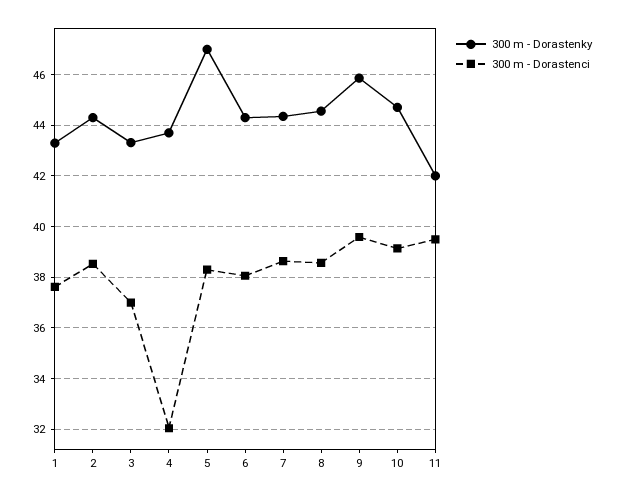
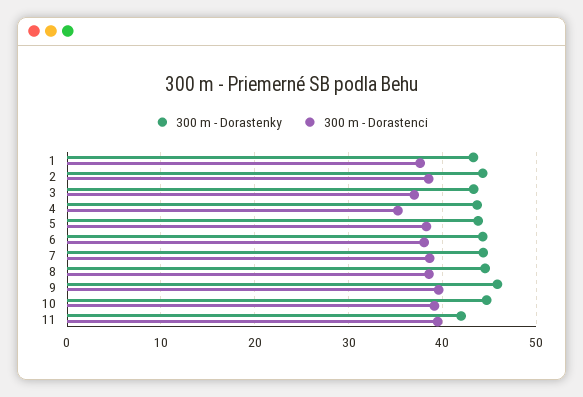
  {
    "300 m - Dorastenky": {
      "1": 43.25,
      "2": 44.25,
      "3": 43.25,
      "4": 43.75,
-     "5": 47,
+     "5": 44,
      "6": 44.25,
      "7": 44.25,
      "8": 44.5,
      "9": 45.75,
      "10": 44.75,
      "11": 42
    },
    "300 m - Dorastenci": {
      "1": 37.5,
      "2": 38.5,
      "3": 37,
-     "4": 32,
+     "4": 35,
      "5": 38.25,
      "6": 38,
      "7": 38.75,
      "8": 38.5,
      "9": 39.5,
      "10": 39.25,
      "11": 39.5
    }
  }

